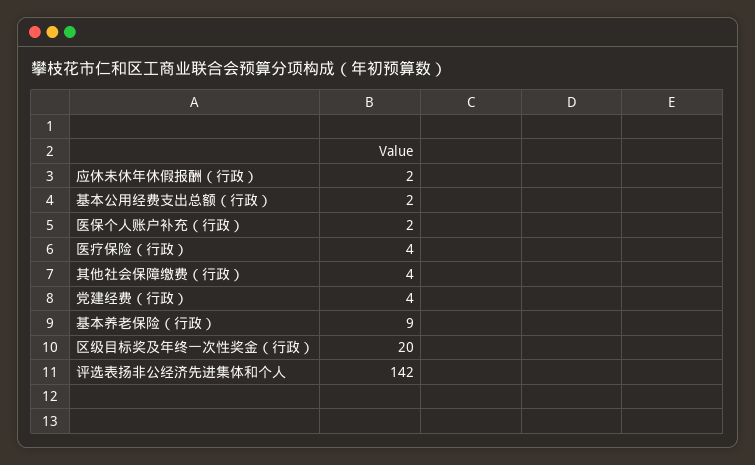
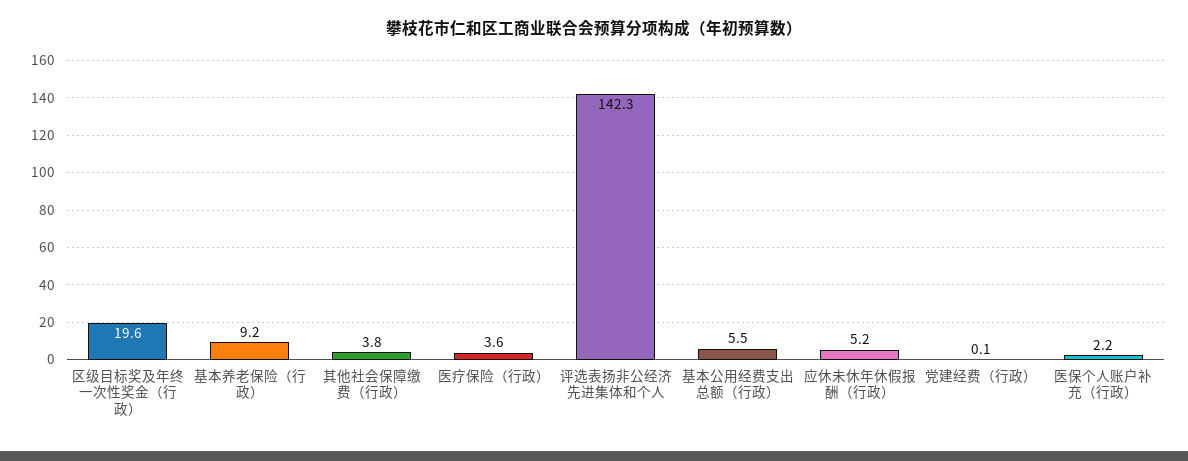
  {
-   "应休未休年休假报酬（行政）": 2,
+   "应休未休年休假报酬（行政）": 5.2,
-   "基本公用经费支出总额（行政）": 2,
+   "基本公用经费支出总额（行政）": 5.5,
    "医保个人账户补充（行政）": 2.2,
    "医疗保险（行政）": 3.6,
    "其他社会保障缴费（行政）": 3.8,
-   "党建经费（行政）": 4,
+   "党建经费（行政）": 0.1,
    "基本养老保险（行政）": 9.2,
    "区级目标奖及年终一次性奖金（行政）": 19.6,
    "评选表扬非公经济先进集体和个人": 142.3
  }

